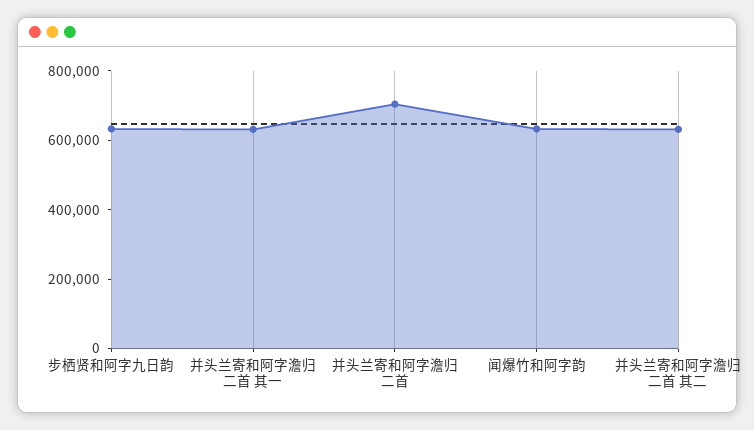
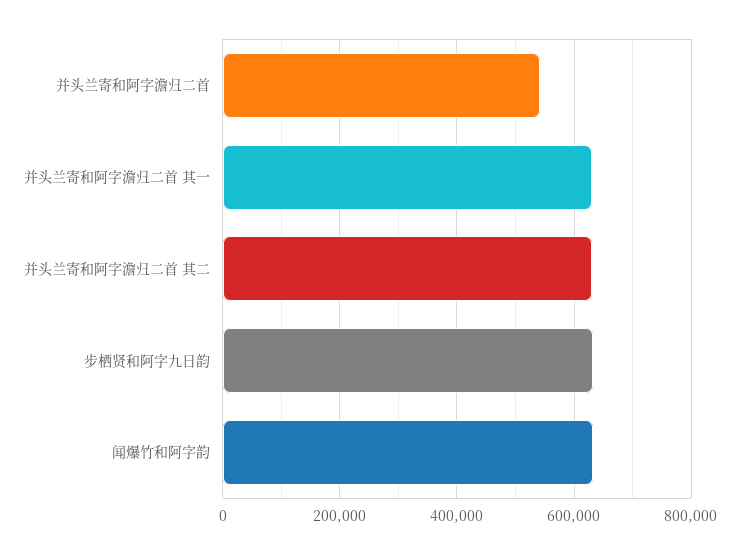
  {
    "步栖贤和阿字九日韵": 640000,
    "并头兰寄和阿字澹归二首 其一": 640000,
-   "并头兰寄和阿字澹归二首": 700000,
+   "并头兰寄和阿字澹归二首": 540000,
    "闻爆竹和阿字韵": 640000,
    "并头兰寄和阿字澹归二首 其二": 640000
  }

